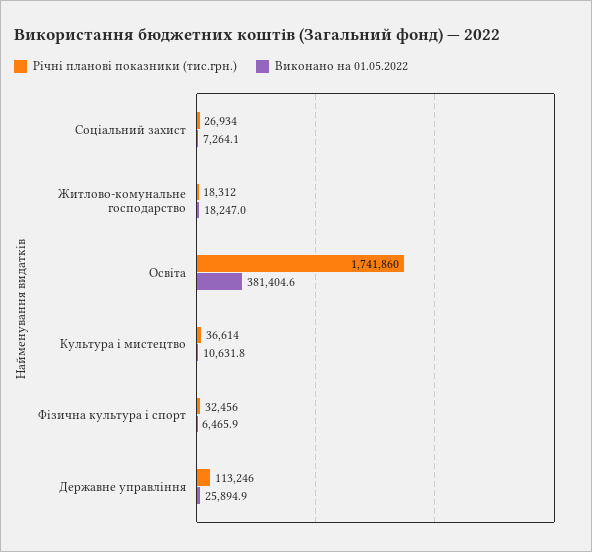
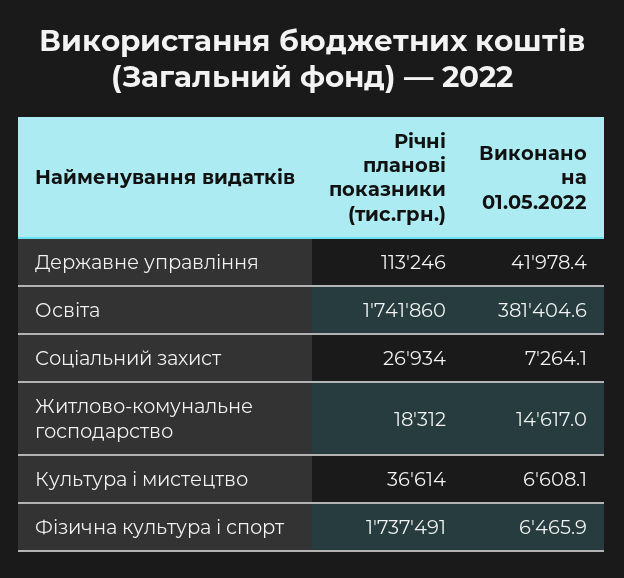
  {
    "Річні планові показники (тис.грн.)": {
      "Соціальний захист": 26934,
      "Житлово-комунальне господарство": 18312,
      "Освіта": 1741860,
      "Культура і мистецтво": 36614,
-     "Фізична культура і спорт": 32456,
+     "Фізична культура і спорт": 1737491,
      "Державне управління": 113246
    },
    "Виконано на 01.05.2022": {
      "Соціальний захист": 7264.1,
-     "Житлово-комунальне господарство": 18247,
+     "Житлово-комунальне господарство": 14617,
      "Освіта": 381404.6,
-     "Культура і мистецтво": 10631.8,
+     "Культура і мистецтво": 6608.1,
      "Фізична культура і спорт": 6465.9,
-     "Державне управління": 25894.9
+     "Державне управління": 41978.4
    }
  }

